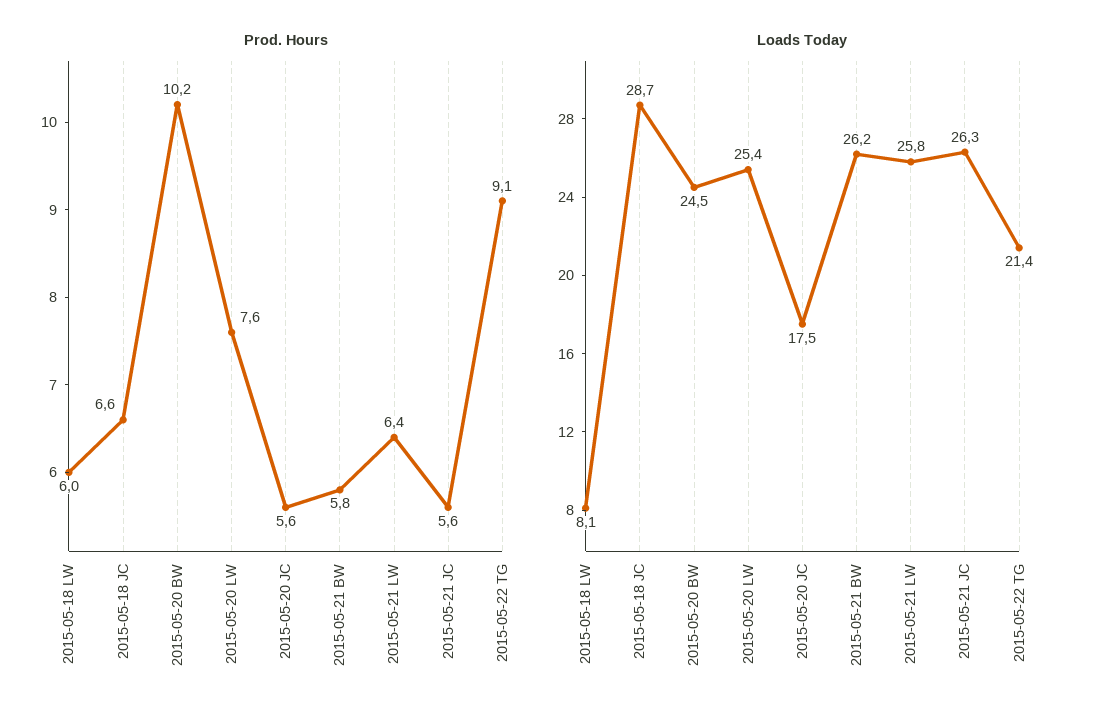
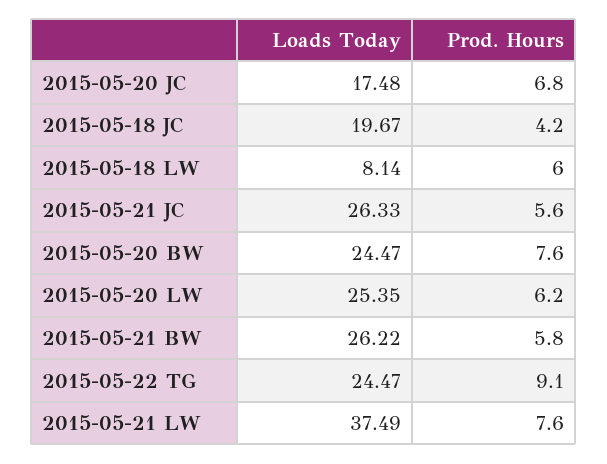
  {
    "Prod. Hours": {
      "2015-05-18 LW": 6,
-     "2015-05-18 JC": 6.6,
+     "2015-05-18 JC": 4.2,
-     "2015-05-20 BW": 10.2,
+     "2015-05-20 BW": 7.6,
-     "2015-05-20 LW": 7.6,
+     "2015-05-20 LW": 6.2,
-     "2015-05-20 JC": 5.6,
+     "2015-05-20 JC": 6.8,
      "2015-05-21 BW": 5.8,
-     "2015-05-21 LW": 6.4,
+     "2015-05-21 LW": 7.6,
      "2015-05-21 JC": 5.6,
      "2015-05-22 TG": 9.1
    },
    "Loads Today": {
      "2015-05-18 LW": 8.14,
-     "2015-05-18 JC": 28.7,
+     "2015-05-18 JC": 19.67,
      "2015-05-20 BW": 24.47,
      "2015-05-20 LW": 25.35,
      "2015-05-20 JC": 17.48,
      "2015-05-21 BW": 26.22,
-     "2015-05-21 LW": 25.8,
+     "2015-05-21 LW": 37.49,
      "2015-05-21 JC": 26.33,
-     "2015-05-22 TG": 21.4
+     "2015-05-22 TG": 24.47
    }
  }

